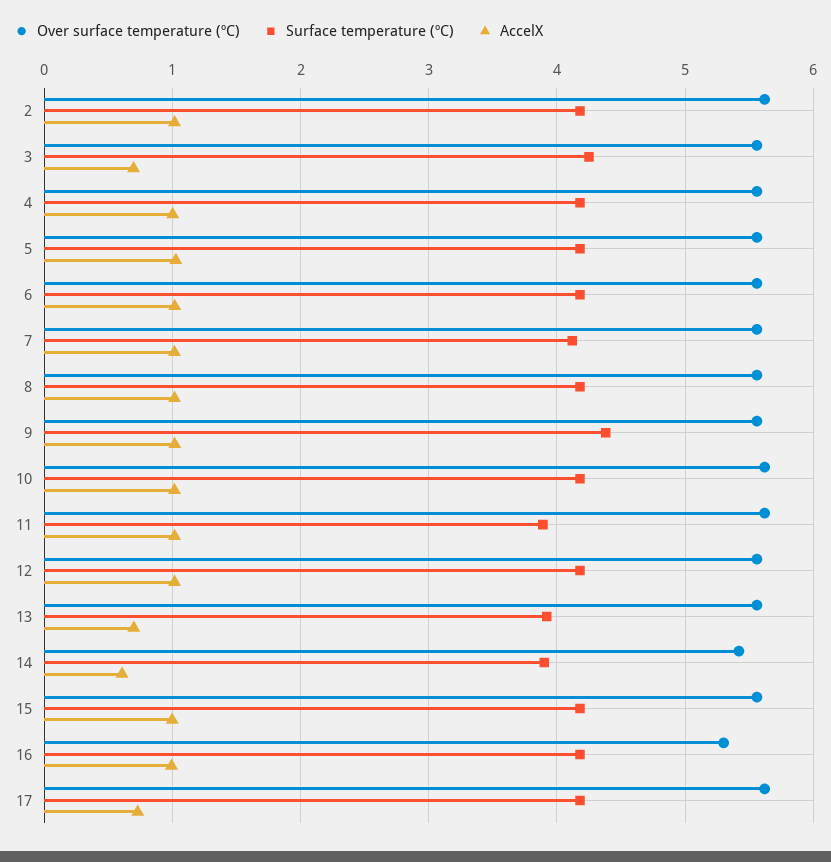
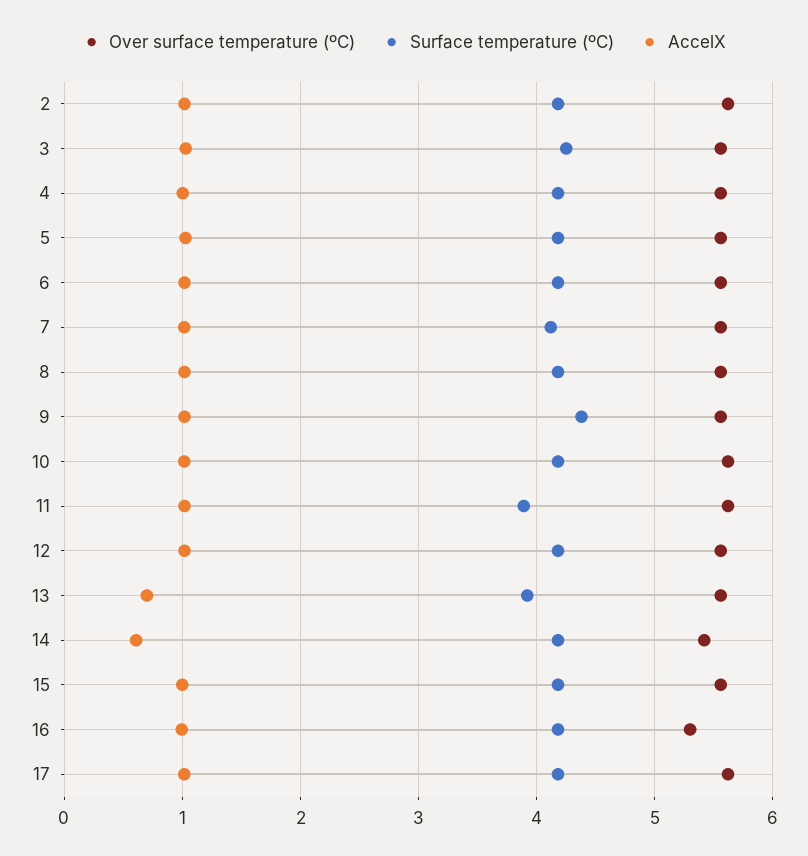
  {
    "Over surface temperature (ºC)": {
      "2": 5.6,
      "3": 5.6,
      "4": 5.6,
      "5": 5.6,
      "6": 5.6,
      "7": 5.6,
      "8": 5.6,
      "9": 5.6,
      "10": 5.6,
      "11": 5.6,
      "12": 5.6,
      "13": 5.6,
      "14": 5.4,
      "15": 5.6,
      "16": 5.3,
      "17": 5.6
    },
    "Surface temperature (ºC)": {
      "2": 4.2,
      "3": 4.3,
      "4": 4.2,
      "5": 4.2,
      "6": 4.2,
      "7": 4.1,
      "8": 4.2,
      "9": 4.4,
      "10": 4.2,
      "11": 3.9,
      "12": 4.2,
      "13": 3.9,
-     "14": 3.9,
+     "14": 4.2,
      "15": 4.2,
      "16": 4.2,
      "17": 4.2
    },
    "AccelX": {
      "2": 1,
-     "3": 0.7,
+     "3": 1,
      "4": 1,
      "5": 1,
      "6": 1,
      "7": 1,
      "8": 1,
      "9": 1,
      "10": 1,
      "11": 1,
      "12": 1,
      "13": 0.7,
      "14": 0.6,
      "15": 1,
      "16": 1,
-     "17": 0.7
+     "17": 1
    }
  }

